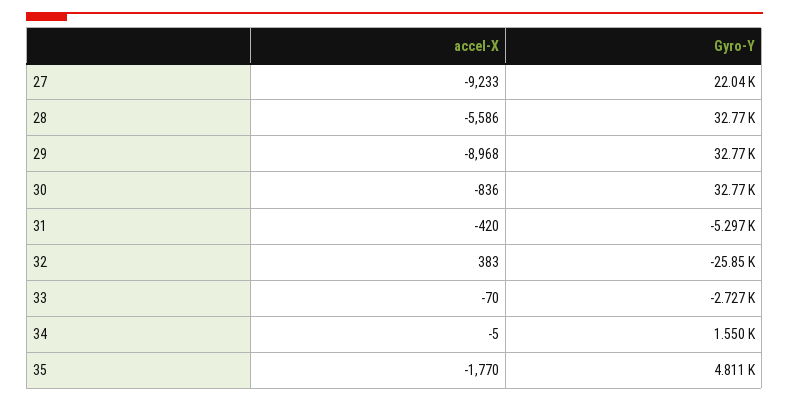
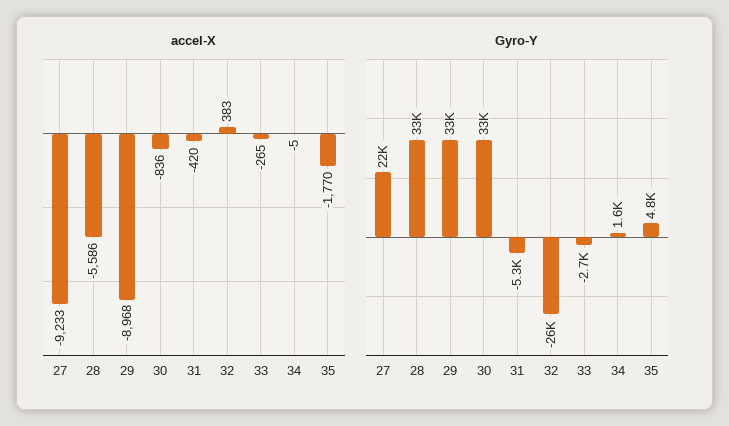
  {
    "accel-X": {
      "27": -9233,
      "28": -5586,
      "29": -8968,
      "30": -836,
      "31": -420,
      "32": 383,
-     "33": -70,
+     "33": -265,
      "34": -5,
      "35": -1770
    },
    "Gyro-Y": {
      "27": 22040,
      "28": 32770,
      "29": 32770,
      "30": 32770,
      "31": -5297,
      "32": -25850,
      "33": -2727,
      "34": 1550,
      "35": 4811
    }
  }

